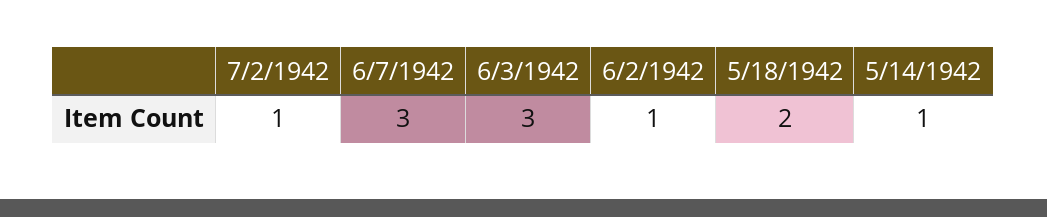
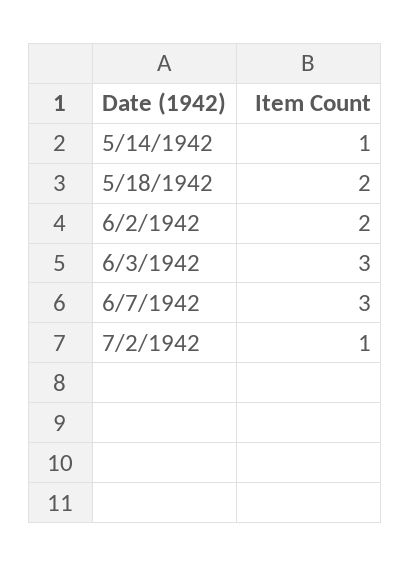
  {
    "7/2/1942": 1,
    "6/7/1942": 3,
    "6/3/1942": 3,
-   "6/2/1942": 1,
+   "6/2/1942": 2,
    "5/18/1942": 2,
    "5/14/1942": 1
  }

